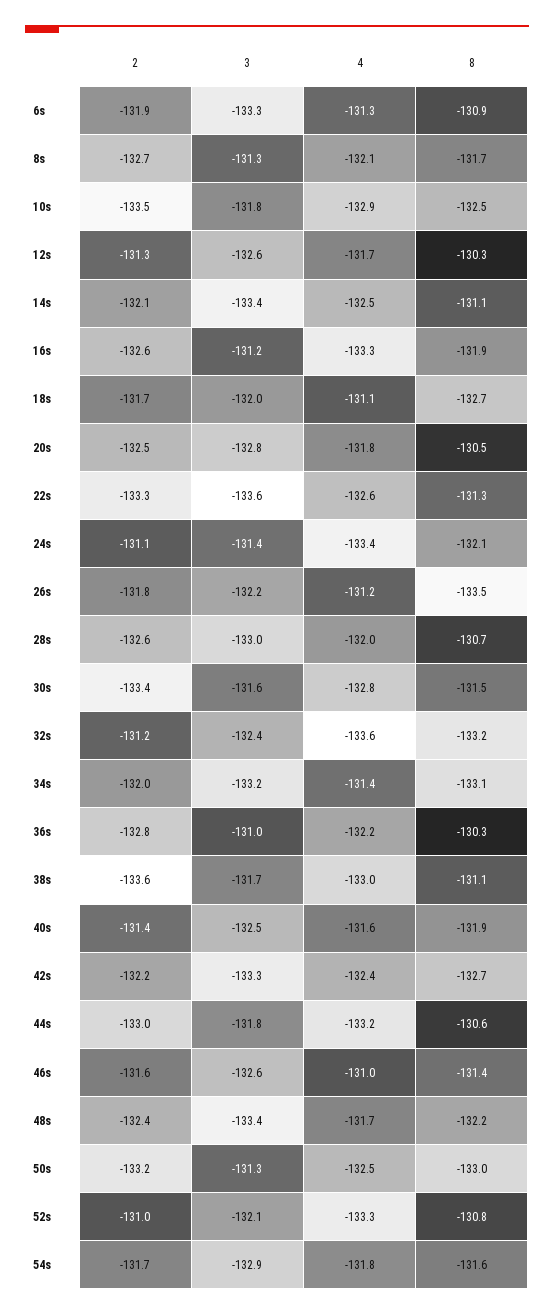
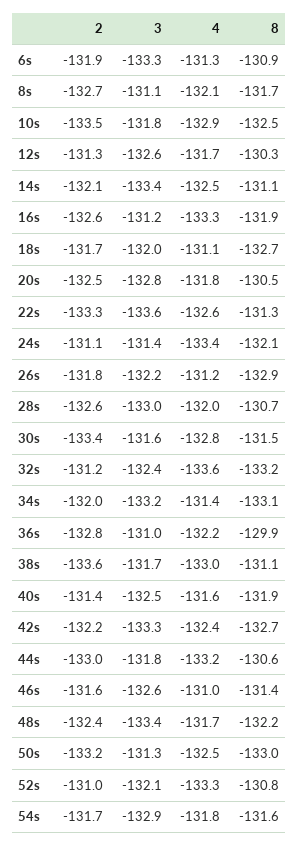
  {
    "2": {
      "6s": -131.9,
      "8s": -132.7,
      "10s": -133.5,
      "12s": -131.3,
      "14s": -132.1,
      "16s": -132.6,
      "18s": -131.7,
      "20s": -132.5,
      "22s": -133.3,
      "24s": -131.1,
      "26s": -131.8,
      "28s": -132.6,
      "30s": -133.4,
      "32s": -131.2,
      "34s": -132,
      "36s": -132.8,
      "38s": -133.6,
      "40s": -131.4,
      "42s": -132.2,
      "44s": -133,
      "46s": -131.6,
      "48s": -132.4,
      "50s": -133.2,
      "52s": -131,
      "54s": -131.7
    },
    "3": {
      "6s": -133.3,
-     "8s": -131.3,
+     "8s": -131.1,
      "10s": -131.8,
      "12s": -132.6,
      "14s": -133.4,
      "16s": -131.2,
      "18s": -132,
      "20s": -132.8,
      "22s": -133.6,
      "24s": -131.4,
      "26s": -132.2,
      "28s": -133,
      "30s": -131.6,
      "32s": -132.4,
      "34s": -133.2,
      "36s": -131,
      "38s": -131.7,
      "40s": -132.5,
      "42s": -133.3,
      "44s": -131.8,
      "46s": -132.6,
      "48s": -133.4,
      "50s": -131.3,
      "52s": -132.1,
      "54s": -132.9
    },
    "4": {
      "6s": -131.3,
      "8s": -132.1,
      "10s": -132.9,
      "12s": -131.7,
      "14s": -132.5,
      "16s": -133.3,
      "18s": -131.1,
      "20s": -131.8,
      "22s": -132.6,
      "24s": -133.4,
      "26s": -131.2,
      "28s": -132,
      "30s": -132.8,
      "32s": -133.6,
      "34s": -131.4,
      "36s": -132.2,
      "38s": -133,
      "40s": -131.6,
      "42s": -132.4,
      "44s": -133.2,
      "46s": -131,
      "48s": -131.7,
      "50s": -132.5,
      "52s": -133.3,
      "54s": -131.8
    },
    "8": {
      "6s": -130.9,
      "8s": -131.7,
      "10s": -132.5,
      "12s": -130.3,
      "14s": -131.1,
      "16s": -131.9,
      "18s": -132.7,
      "20s": -130.5,
      "22s": -131.3,
      "24s": -132.1,
-     "26s": -133.5,
+     "26s": -132.9,
      "28s": -130.7,
      "30s": -131.5,
      "32s": -133.2,
      "34s": -133.1,
-     "36s": -130.3,
+     "36s": -129.9,
      "38s": -131.1,
      "40s": -131.9,
      "42s": -132.7,
      "44s": -130.6,
      "46s": -131.4,
      "48s": -132.2,
      "50s": -133,
      "52s": -130.8,
      "54s": -131.6
    }
  }

